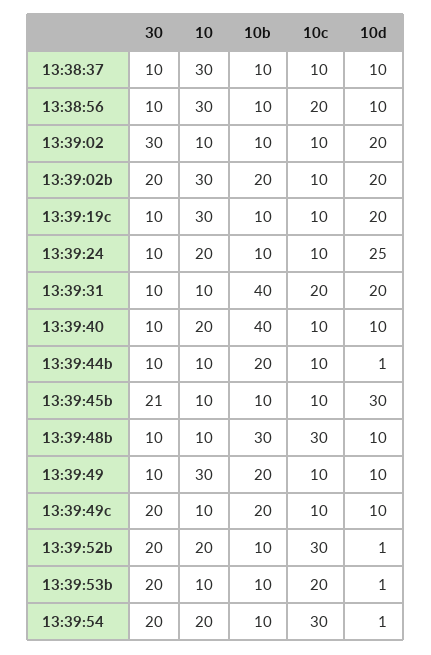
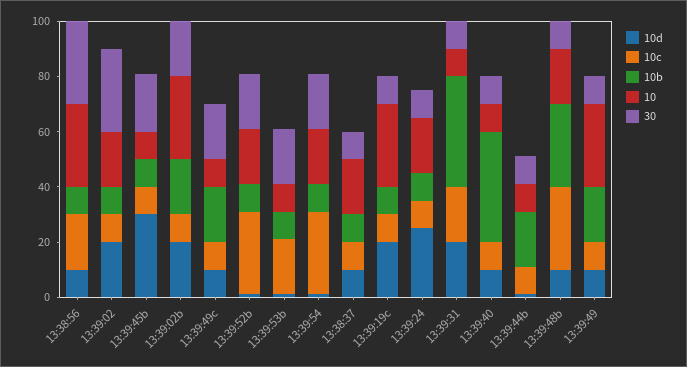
  {
    "30": {
      "13:38:37": 10,
-     "13:38:56": 10,
+     "13:38:56": 30,
      "13:39:02": 30,
      "13:39:02b": 20,
      "13:39:19c": 10,
      "13:39:24": 10,
      "13:39:31": 10,
      "13:39:40": 10,
      "13:39:44b": 10,
      "13:39:45b": 21,
      "13:39:48b": 10,
      "13:39:49": 10,
      "13:39:49c": 20,
      "13:39:52b": 20,
      "13:39:53b": 20,
      "13:39:54": 20
    },
    "10": {
-     "13:38:37": 30,
+     "13:38:37": 20,
      "13:38:56": 30,
-     "13:39:02": 10,
+     "13:39:02": 20,
      "13:39:02b": 30,
      "13:39:19c": 30,
      "13:39:24": 20,
      "13:39:31": 10,
-     "13:39:40": 20,
+     "13:39:40": 10,
      "13:39:44b": 10,
      "13:39:45b": 10,
-     "13:39:48b": 10,
+     "13:39:48b": 20,
      "13:39:49": 30,
      "13:39:49c": 10,
      "13:39:52b": 20,
      "13:39:53b": 10,
      "13:39:54": 20
    },
    "10b": {
      "13:38:37": 10,
      "13:38:56": 10,
      "13:39:02": 10,
      "13:39:02b": 20,
      "13:39:19c": 10,
      "13:39:24": 10,
      "13:39:31": 40,
      "13:39:40": 40,
      "13:39:44b": 20,
      "13:39:45b": 10,
      "13:39:48b": 30,
      "13:39:49": 20,
      "13:39:49c": 20,
      "13:39:52b": 10,
      "13:39:53b": 10,
      "13:39:54": 10
    },
    "10c": {
      "13:38:37": 10,
      "13:38:56": 20,
      "13:39:02": 10,
      "13:39:02b": 10,
      "13:39:19c": 10,
      "13:39:24": 10,
      "13:39:31": 20,
      "13:39:40": 10,
      "13:39:44b": 10,
      "13:39:45b": 10,
      "13:39:48b": 30,
      "13:39:49": 10,
      "13:39:49c": 10,
      "13:39:52b": 30,
      "13:39:53b": 20,
      "13:39:54": 30
    },
    "10d": {
      "13:38:37": 10,
      "13:38:56": 10,
      "13:39:02": 20,
      "13:39:02b": 20,
      "13:39:19c": 20,
      "13:39:24": 25,
      "13:39:31": 20,
      "13:39:40": 10,
      "13:39:44b": 1,
      "13:39:45b": 30,
      "13:39:48b": 10,
      "13:39:49": 10,
      "13:39:49c": 10,
      "13:39:52b": 1,
      "13:39:53b": 1,
      "13:39:54": 1
    }
  }

